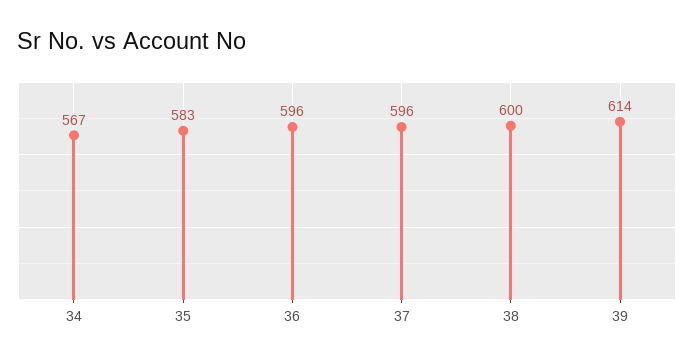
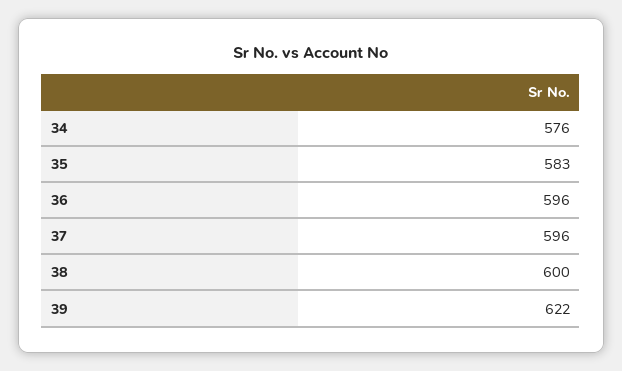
  {
-   "34": 567,
+   "34": 576,
    "35": 583,
    "36": 596,
    "37": 596,
    "38": 600,
-   "39": 614
+   "39": 622
  }

